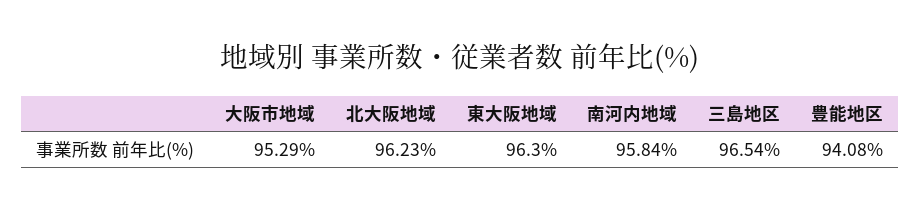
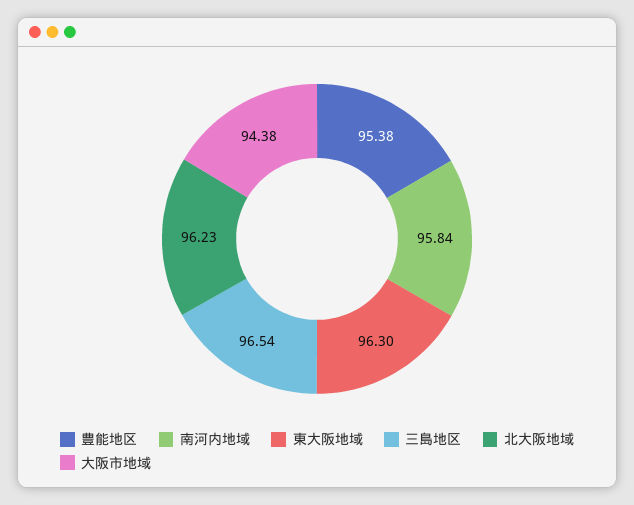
  {
-   "大阪市地域": 95.29,
+   "大阪市地域": 94.38,
    "北大阪地域": 96.23,
    "東大阪地域": 96.3,
    "南河内地域": 95.84,
    "三島地区": 96.54,
-   "豊能地区": 94.08
+   "豊能地区": 95.38
  }

